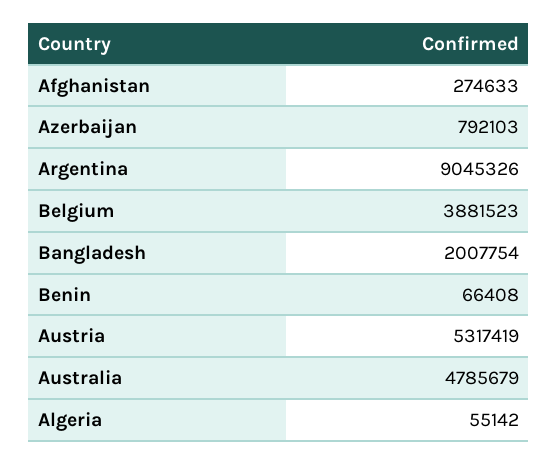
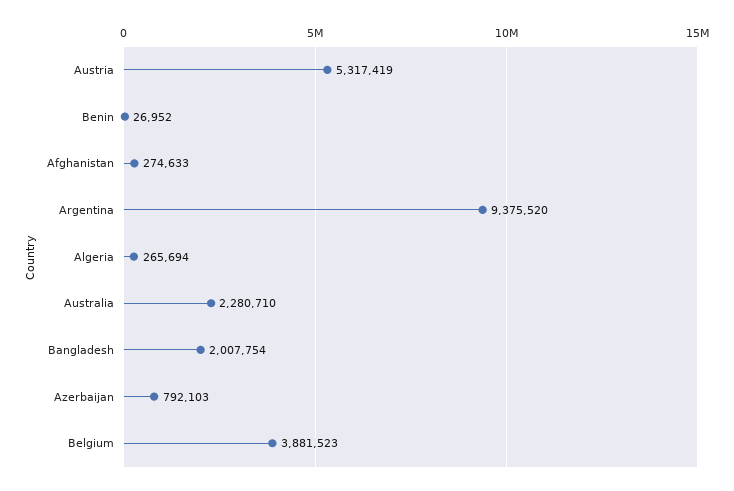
  {
    "Afghanistan": 274633,
    "Azerbaijan": 792103,
-   "Argentina": 9045326,
+   "Argentina": 9375520,
    "Belgium": 3881523,
    "Bangladesh": 2007754,
-   "Benin": 66408,
+   "Benin": 26952,
    "Austria": 5317419,
-   "Australia": 4785679,
+   "Australia": 2280710,
-   "Algeria": 55142
+   "Algeria": 265694
  }

